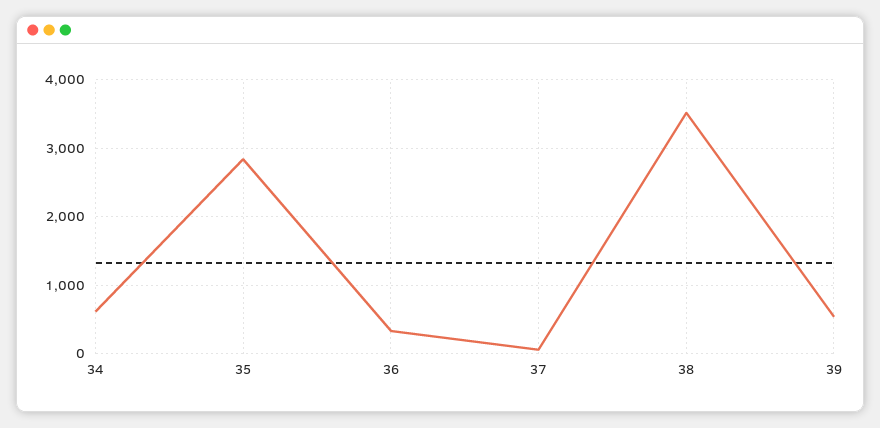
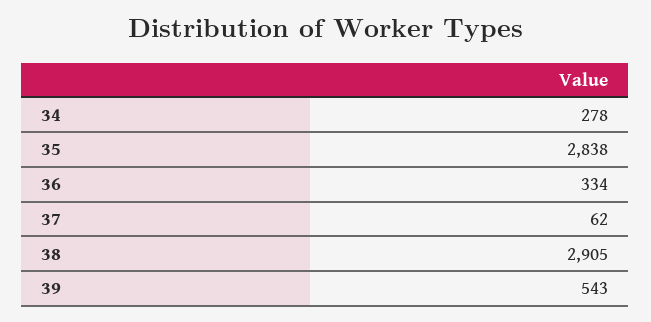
  {
-   "34": 600,
+   "34": 278,
    "35": 2838,
    "36": 334,
    "37": 62,
-   "38": 3500,
+   "38": 2905,
    "39": 543
  }

